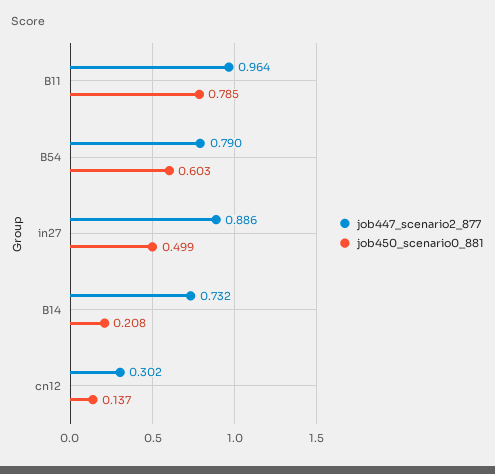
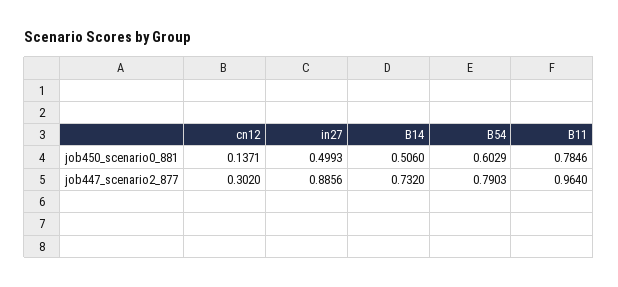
  {
    "job447_scenario2_877": {
      "B11": 0.964,
      "B54": 0.7903,
      "in27": 0.8856,
      "B14": 0.732,
      "cn12": 0.302
    },
    "job450_scenario0_881": {
      "B11": 0.7846,
      "B54": 0.6029,
      "in27": 0.4993,
-     "B14": 0.208,
+     "B14": 0.506,
      "cn12": 0.1371
    }
  }

